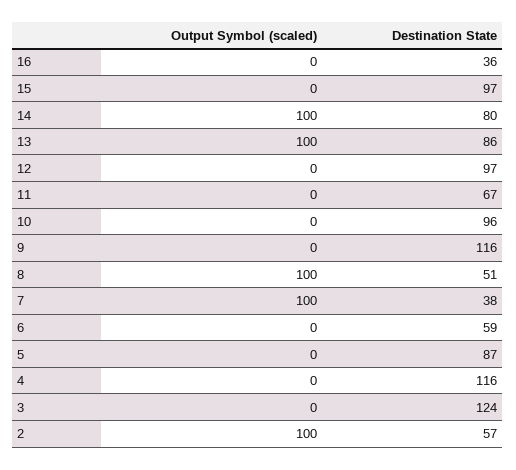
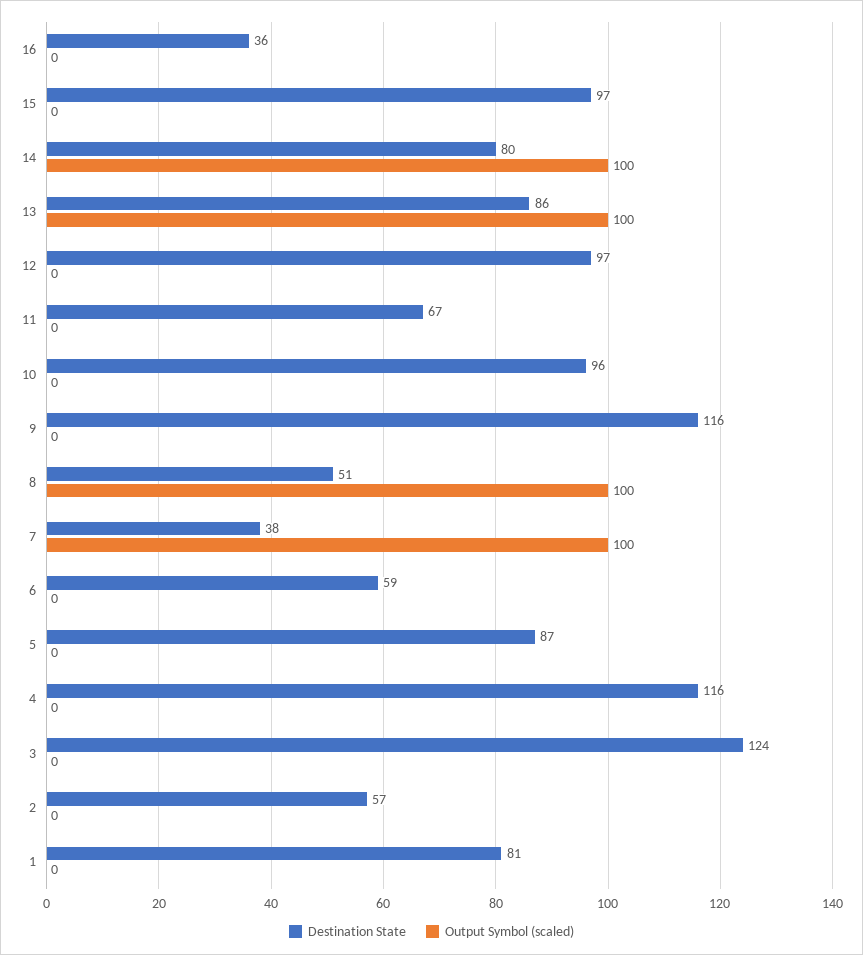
  {
    "Output Symbol (scaled)": {
      "16": 0,
      "15": 0,
      "14": 100,
      "13": 100,
      "12": 0,
      "11": 0,
      "10": 0,
      "9": 0,
      "8": 100,
      "7": 100,
      "6": 0,
      "5": 0,
      "4": 0,
      "3": 0,
-     "2": 100
+     "2": 0,
+     "1": 0
    },
    "Destination State": {
      "16": 36,
      "15": 97,
      "14": 80,
      "13": 86,
      "12": 97,
      "11": 67,
      "10": 96,
      "9": 116,
      "8": 51,
      "7": 38,
      "6": 59,
      "5": 87,
      "4": 116,
      "3": 124,
-     "2": 57
+     "2": 57,
+     "1": 81
    }
  }

